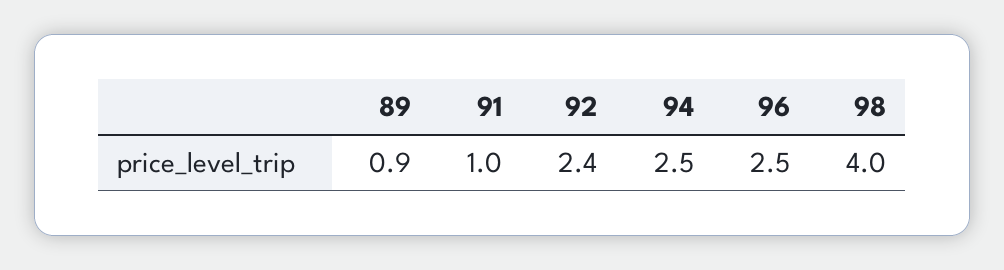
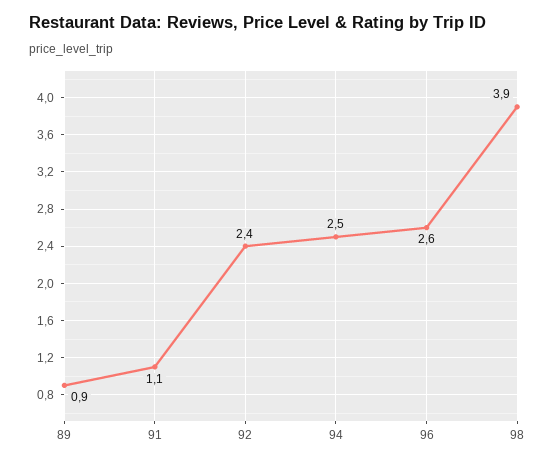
  {
    "89": 0.9,
-   "91": 1,
+   "91": 1.1,
    "92": 2.4,
    "94": 2.5,
-   "96": 2.5,
+   "96": 2.6,
-   "98": 4
+   "98": 3.9
  }

